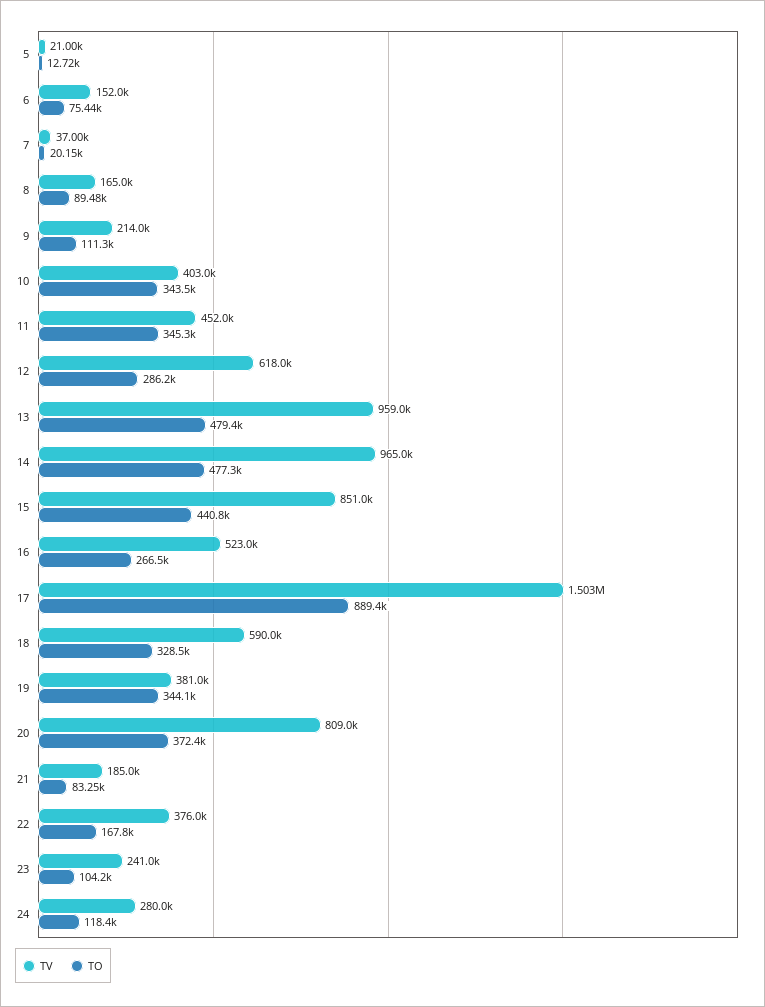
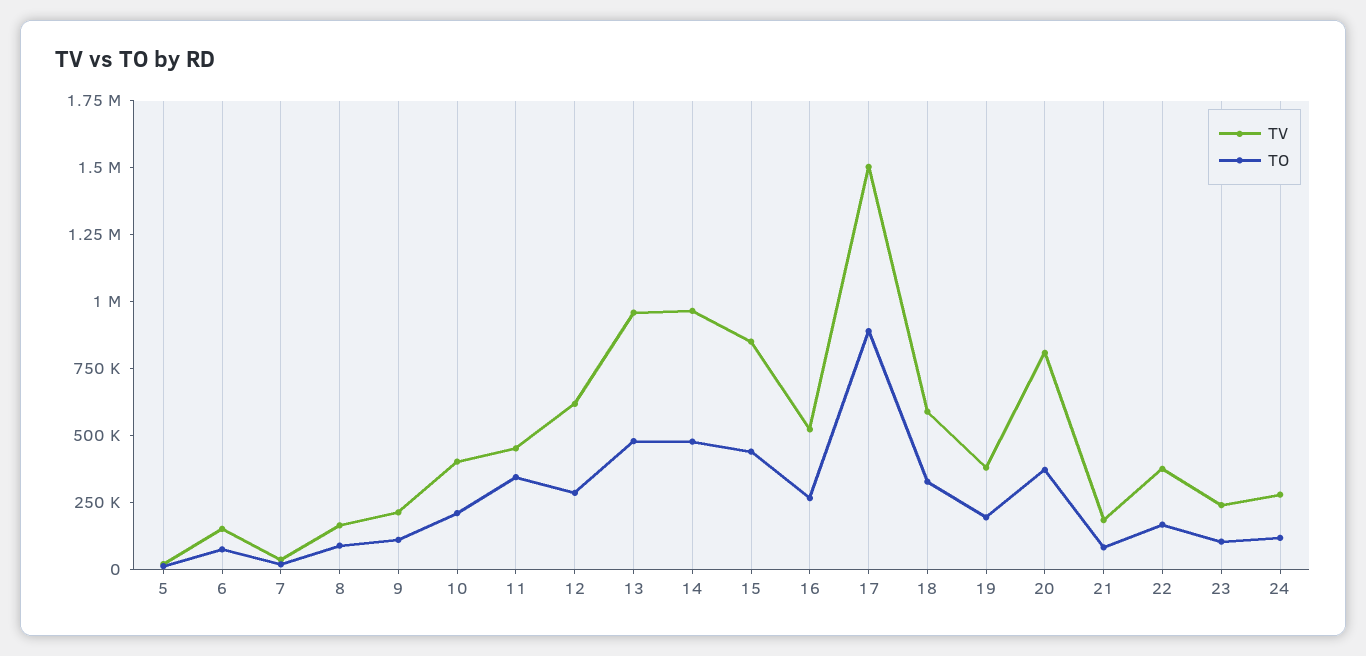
  {
    "TV": {
      "5": 21000,
      "6": 152000,
      "7": 37000,
      "8": 165000,
      "9": 214000,
      "10": 403000,
      "11": 452000,
      "12": 618000,
      "13": 959000,
      "14": 965000,
      "15": 851000,
      "16": 523000,
      "17": 1503000,
      "18": 590000,
      "19": 381000,
      "20": 809000,
      "21": 185000,
      "22": 376000,
      "23": 241000,
      "24": 280000
    },
    "TO": {
      "5": 12720,
      "6": 75440,
      "7": 20150,
      "8": 89480,
      "9": 111300,
-     "10": 343500,
+     "10": 200000,
      "11": 345300,
      "12": 286200,
      "13": 479400,
      "14": 477300,
      "15": 440800,
      "16": 266500,
      "17": 889400,
      "18": 328500,
-     "19": 344100,
+     "19": 200000,
      "20": 372400,
      "21": 83250,
      "22": 167800,
      "23": 104200,
      "24": 118400
    }
  }

